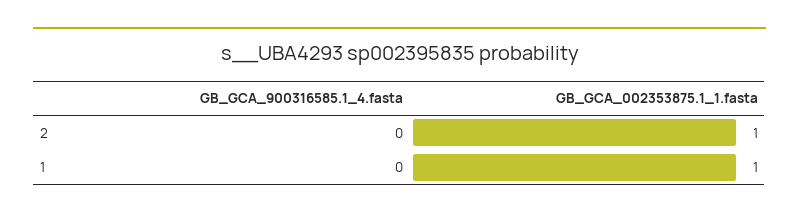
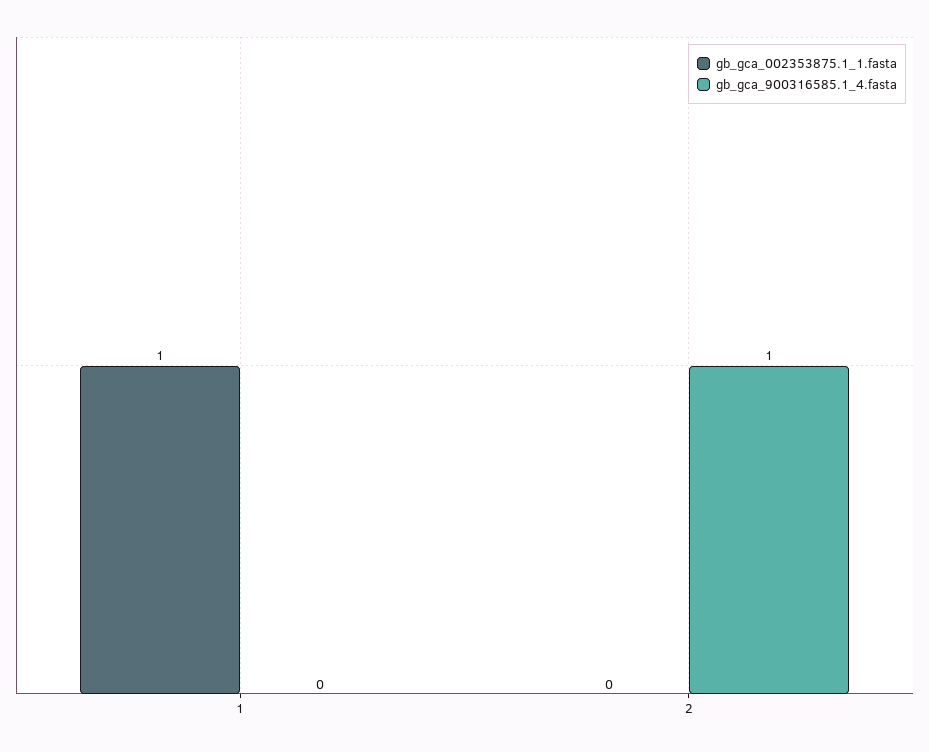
  {
    "GB_GCA_900316585.1_4.fasta": {
-     "2": 0,
+     "2": 1,
      "1": 0
    },
    "GB_GCA_002353875.1_1.fasta": {
-     "2": 1,
+     "2": 0,
      "1": 1
    }
  }

